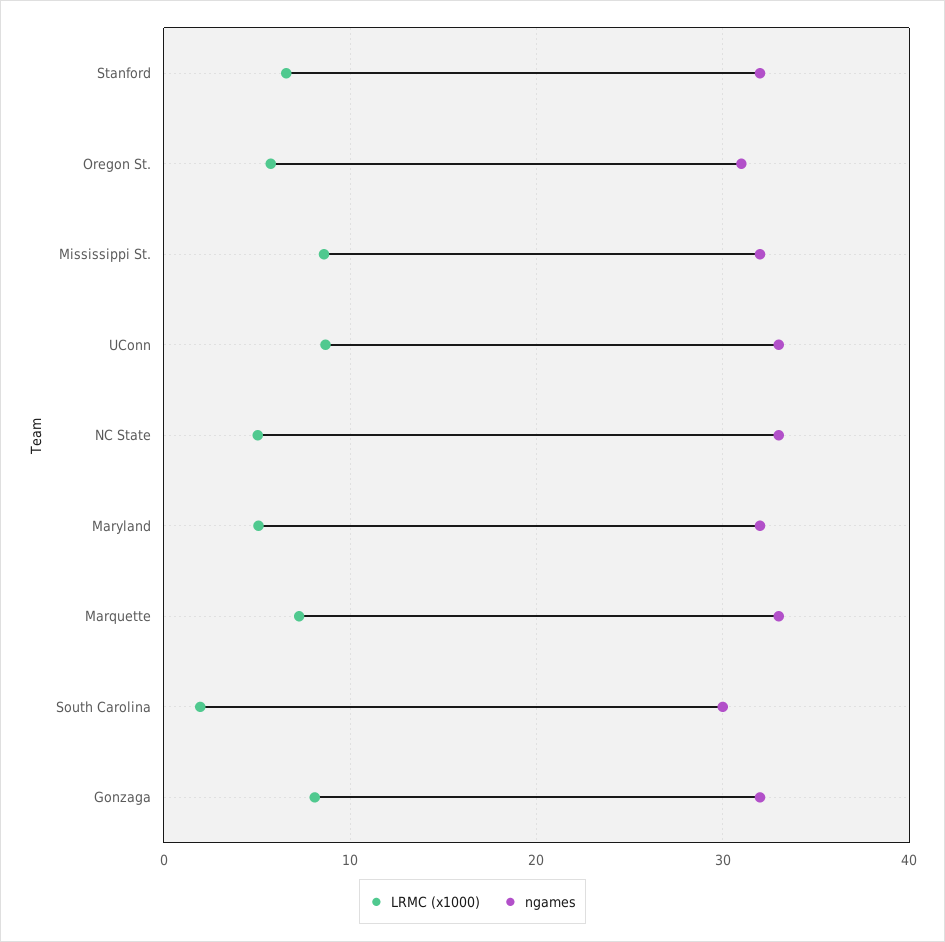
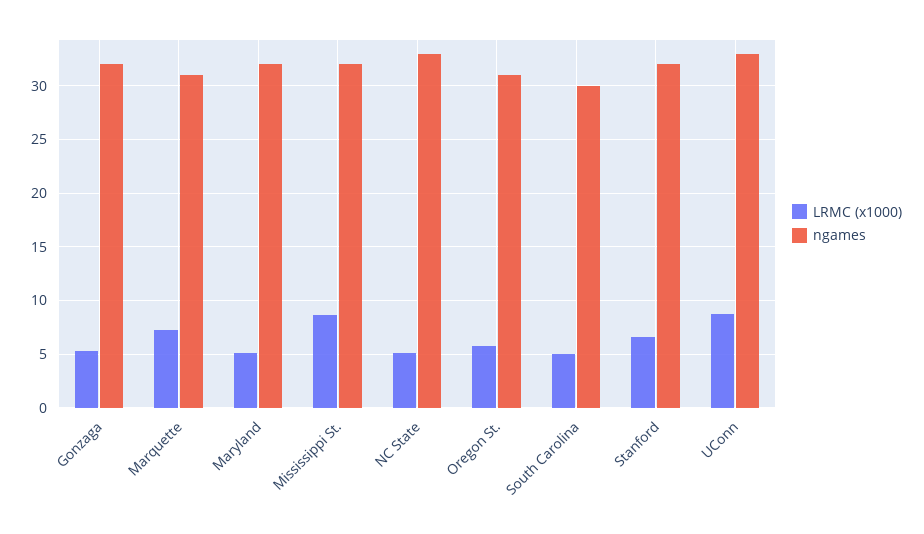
  {
    "LRMC (x1000)": {
      "Stanford": 7,
      "Oregon St.": 6,
      "Mississippi St.": 9,
      "UConn": 9,
      "NC State": 5,
      "Maryland": 5,
      "Marquette": 7,
-     "South Carolina": 2,
+     "South Carolina": 5,
-     "Gonzaga": 8
+     "Gonzaga": 5
    },
    "ngames": {
      "Stanford": 32,
      "Oregon St.": 31,
      "Mississippi St.": 32,
      "UConn": 33,
      "NC State": 33,
      "Maryland": 32,
-     "Marquette": 33,
+     "Marquette": 31,
      "South Carolina": 30,
      "Gonzaga": 32
    }
  }

